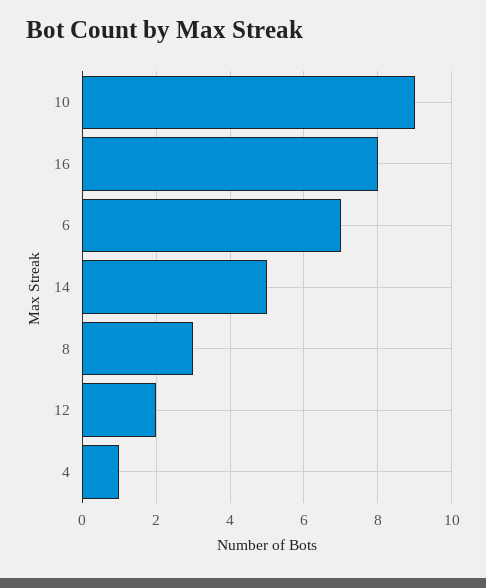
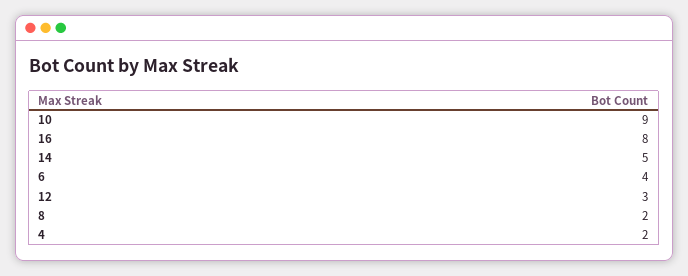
  {
    "10": 9,
    "16": 8,
-   "6": 7,
+   "6": 4,
    "14": 5,
-   "8": 3,
+   "8": 2,
-   "12": 2,
+   "12": 3,
-   "4": 1
+   "4": 2
  }

